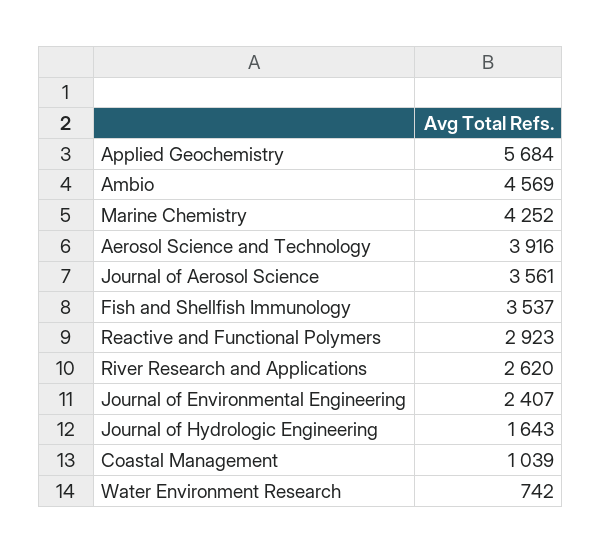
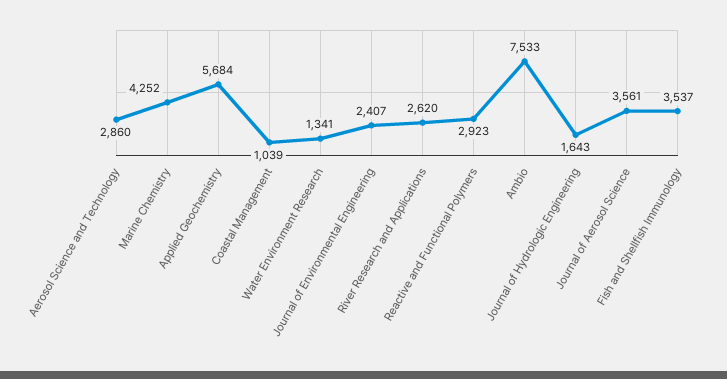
  {
    "Applied Geochemistry": 5684,
-   "Ambio": 4569,
+   "Ambio": 7533,
    "Marine Chemistry": 4252,
-   "Aerosol Science and Technology": 3916,
+   "Aerosol Science and Technology": 2860,
    "Journal of Aerosol Science": 3561,
    "Fish and Shellfish Immunology": 3537,
    "Reactive and Functional Polymers": 2923,
    "River Research and Applications": 2620,
    "Journal of Environmental Engineering": 2407,
    "Journal of Hydrologic Engineering": 1643,
    "Coastal Management": 1039,
-   "Water Environment Research": 742
+   "Water Environment Research": 1341
  }

